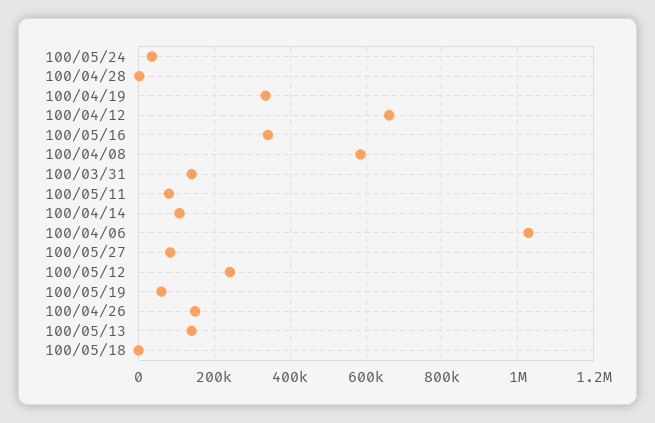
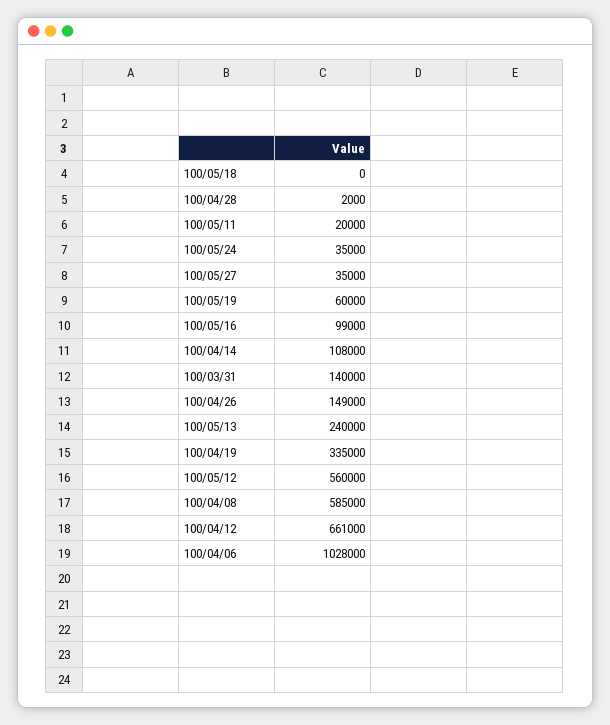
  {
    "100/05/24": 35000,
    "100/04/28": 2000,
    "100/04/19": 335000,
    "100/04/12": 661000,
-   "100/05/16": 340000,
+   "100/05/16": 99000,
    "100/04/08": 585000,
    "100/03/31": 140000,
-   "100/05/11": 80000,
+   "100/05/11": 20000,
    "100/04/14": 108000,
    "100/04/06": 1028000,
-   "100/05/27": 80000,
+   "100/05/27": 35000,
-   "100/05/12": 240000,
+   "100/05/12": 560000,
    "100/05/19": 60000,
    "100/04/26": 149000,
-   "100/05/13": 140000,
+   "100/05/13": 240000,
    "100/05/18": 0
  }

